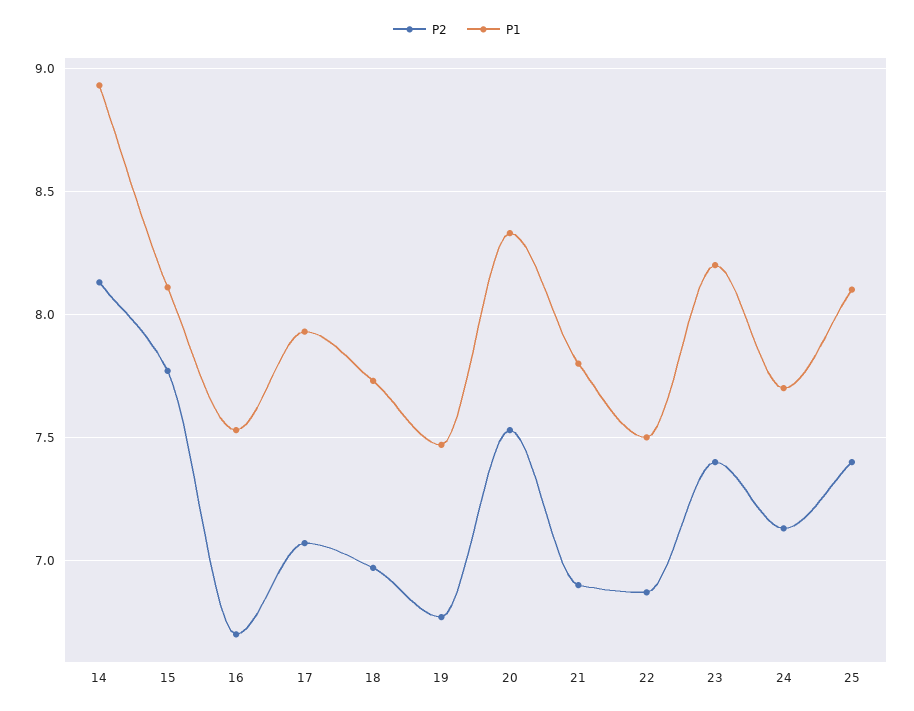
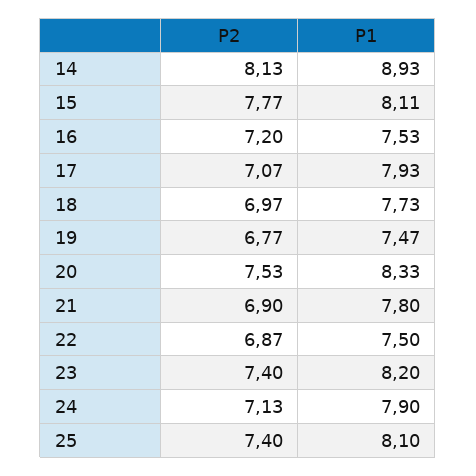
  {
    "P2": {
      "14": 8.13,
      "15": 7.77,
-     "16": 6.7,
+     "16": 7.2,
      "17": 7.07,
      "18": 6.97,
      "19": 6.77,
      "20": 7.53,
      "21": 6.9,
      "22": 6.87,
      "23": 7.4,
      "24": 7.13,
      "25": 7.4
    },
    "P1": {
      "14": 8.93,
      "15": 8.11,
      "16": 7.53,
      "17": 7.93,
      "18": 7.73,
      "19": 7.47,
      "20": 8.33,
      "21": 7.8,
      "22": 7.5,
      "23": 8.2,
-     "24": 7.7,
+     "24": 7.9,
      "25": 8.1
    }
  }

